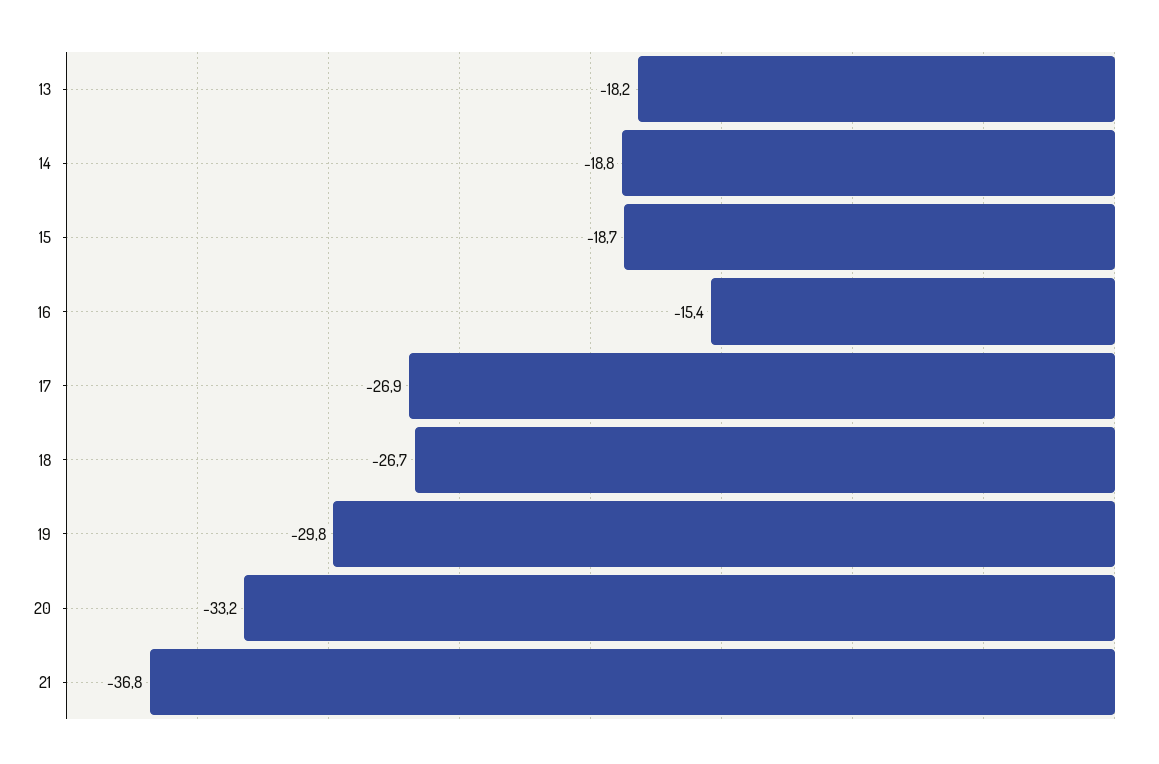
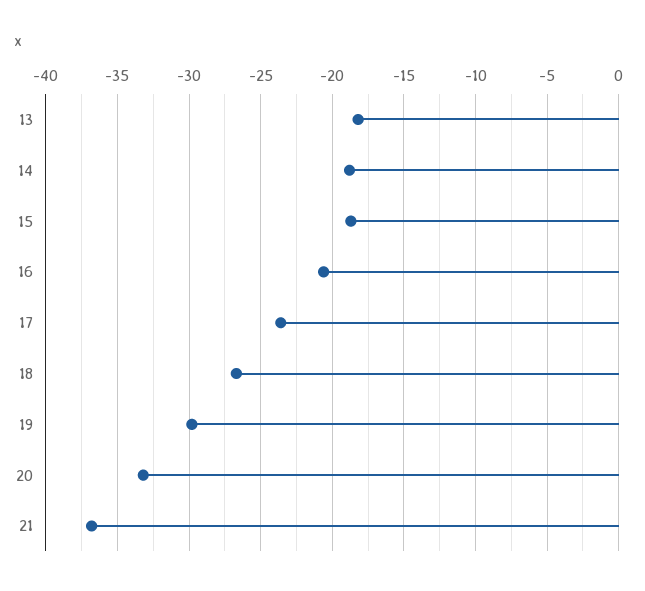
  {
    "13": -18.2,
    "14": -18.8,
    "15": -18.7,
-   "16": -15.4,
+   "16": -20.5,
-   "17": -26.9,
+   "17": -23.5,
    "18": -26.7,
    "19": -29.8,
    "20": -33.2,
    "21": -36.8
  }

